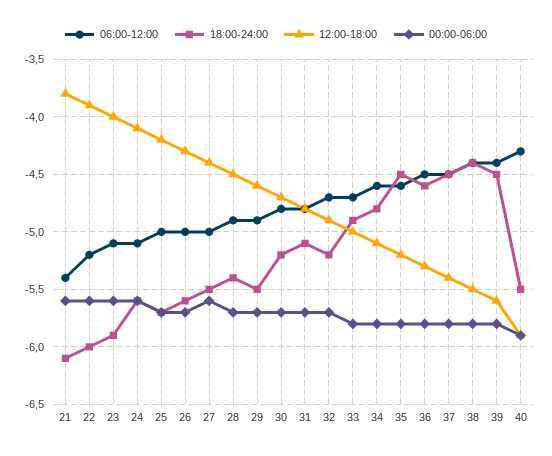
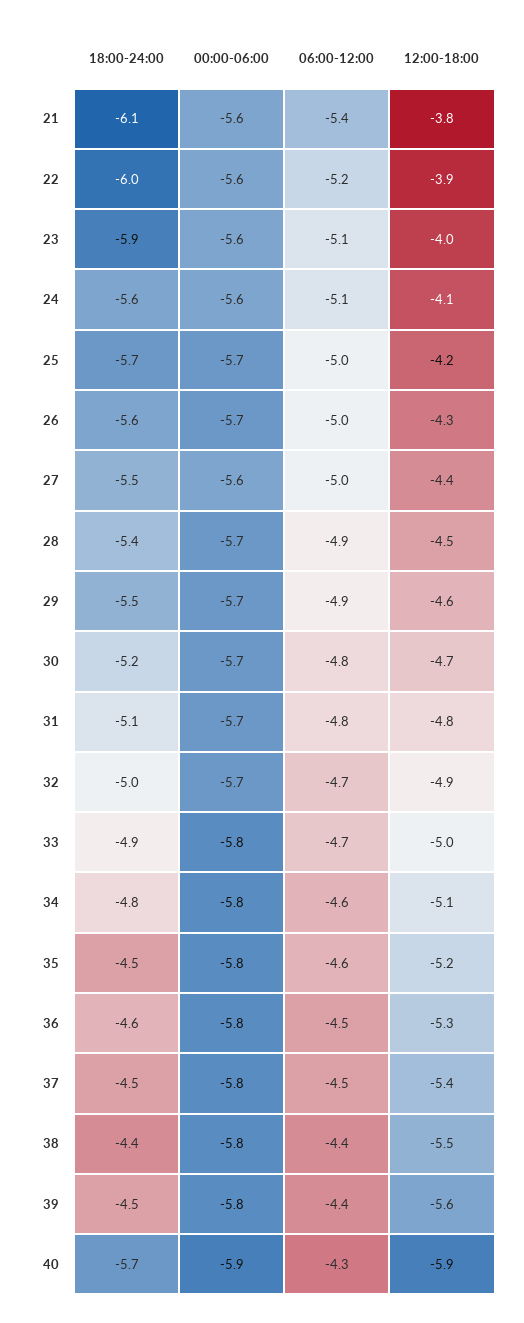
  {
    "06:00-12:00": {
      "21": -5.4,
      "22": -5.2,
      "23": -5.1,
      "24": -5.1,
      "25": -5,
      "26": -5,
      "27": -5,
      "28": -4.9,
      "29": -4.9,
      "30": -4.8,
      "31": -4.8,
      "32": -4.7,
      "33": -4.7,
      "34": -4.6,
      "35": -4.6,
      "36": -4.5,
      "37": -4.5,
      "38": -4.4,
      "39": -4.4,
      "40": -4.3
    },
    "18:00-24:00": {
      "21": -6.1,
      "22": -6,
      "23": -5.9,
      "24": -5.6,
      "25": -5.7,
      "26": -5.6,
      "27": -5.5,
      "28": -5.4,
      "29": -5.5,
      "30": -5.2,
      "31": -5.1,
-     "32": -5.2,
+     "32": -5,
      "33": -4.9,
      "34": -4.8,
      "35": -4.5,
      "36": -4.6,
      "37": -4.5,
      "38": -4.4,
      "39": -4.5,
-     "40": -5.5
+     "40": -5.7
    },
    "12:00-18:00": {
      "21": -3.8,
      "22": -3.9,
      "23": -4,
      "24": -4.1,
      "25": -4.2,
      "26": -4.3,
      "27": -4.4,
      "28": -4.5,
      "29": -4.6,
      "30": -4.7,
      "31": -4.8,
      "32": -4.9,
      "33": -5,
      "34": -5.1,
      "35": -5.2,
      "36": -5.3,
      "37": -5.4,
      "38": -5.5,
      "39": -5.6,
      "40": -5.9
    },
    "00:00-06:00": {
      "21": -5.6,
      "22": -5.6,
      "23": -5.6,
      "24": -5.6,
      "25": -5.7,
      "26": -5.7,
      "27": -5.6,
      "28": -5.7,
      "29": -5.7,
      "30": -5.7,
      "31": -5.7,
      "32": -5.7,
      "33": -5.8,
      "34": -5.8,
      "35": -5.8,
      "36": -5.8,
      "37": -5.8,
      "38": -5.8,
      "39": -5.8,
      "40": -5.9
    }
  }

